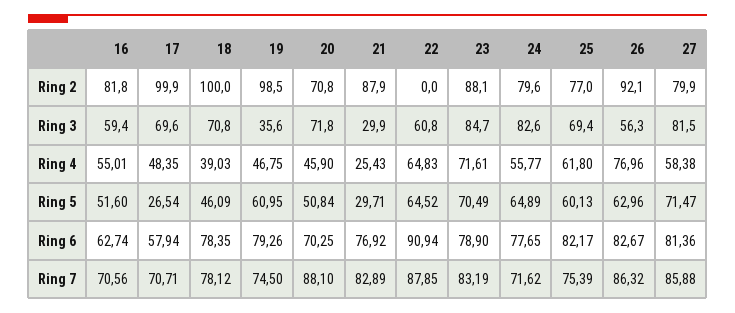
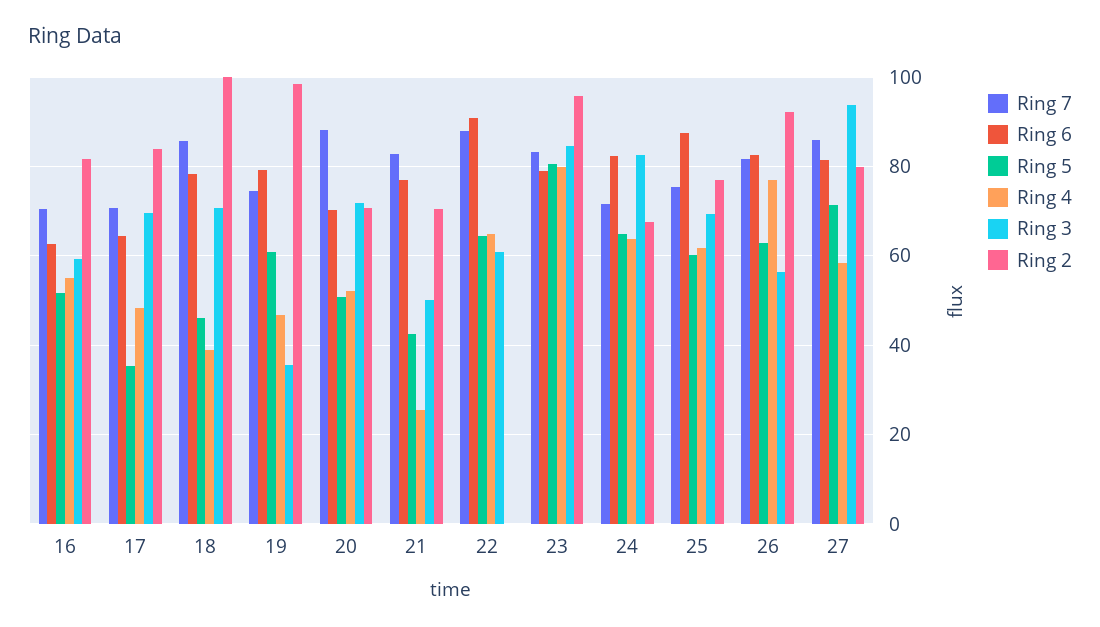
  {
    "Ring 2": {
      "16": 81.8,
-     "17": 99.9,
+     "17": 84,
      "18": 100,
      "19": 98.5,
      "20": 70.8,
-     "21": 87.9,
+     "21": 70,
      "22": 0,
-     "23": 88.1,
+     "23": 96,
-     "24": 79.6,
+     "24": 68,
      "25": 77,
      "26": 92.1,
      "27": 79.9
    },
    "Ring 3": {
      "16": 59.4,
      "17": 69.6,
      "18": 70.8,
      "19": 35.6,
      "20": 71.8,
-     "21": 29.9,
+     "21": 50,
      "22": 60.8,
      "23": 84.7,
      "24": 82.6,
      "25": 69.4,
      "26": 56.3,
-     "27": 81.5
+     "27": 94
    },
    "Ring 4": {
      "16": 55.01,
      "17": 48.35,
      "18": 39.03,
      "19": 46.75,
-     "20": 45.9,
+     "20": 52,
      "21": 25.43,
      "22": 64.83,
-     "23": 71.61,
+     "23": 80,
-     "24": 55.77,
+     "24": 64,
      "25": 61.8,
      "26": 76.96,
      "27": 58.38
    },
    "Ring 5": {
      "16": 51.6,
-     "17": 26.54,
+     "17": 36,
      "18": 46.09,
      "19": 60.95,
      "20": 50.84,
-     "21": 29.71,
+     "21": 42,
      "22": 64.52,
-     "23": 70.49,
+     "23": 80,
      "24": 64.89,
      "25": 60.13,
      "26": 62.96,
      "27": 71.47
    },
    "Ring 6": {
      "16": 62.74,
-     "17": 57.94,
+     "17": 64,
      "18": 78.35,
      "19": 79.26,
      "20": 70.25,
      "21": 76.92,
      "22": 90.94,
      "23": 78.9,
-     "24": 77.65,
+     "24": 82,
-     "25": 82.17,
+     "25": 88,
      "26": 82.67,
      "27": 81.36
    },
    "Ring 7": {
      "16": 70.56,
      "17": 70.71,
-     "18": 78.12,
+     "18": 86,
      "19": 74.5,
      "20": 88.1,
      "21": 82.89,
      "22": 87.85,
      "23": 83.19,
      "24": 71.62,
      "25": 75.39,
-     "26": 86.32,
+     "26": 82,
      "27": 85.88
    }
  }

